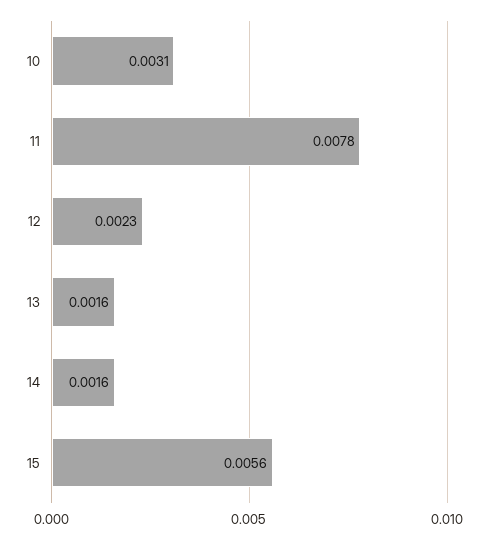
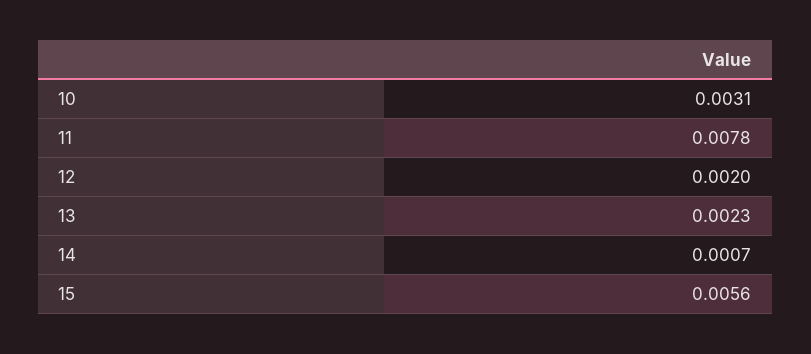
  {
    "10": 0.0031,
    "11": 0.0078,
-   "12": 0.0023,
+   "12": 0.002,
-   "13": 0.0016,
+   "13": 0.0023,
-   "14": 0.0016,
+   "14": 0.0007,
    "15": 0.0056
  }

